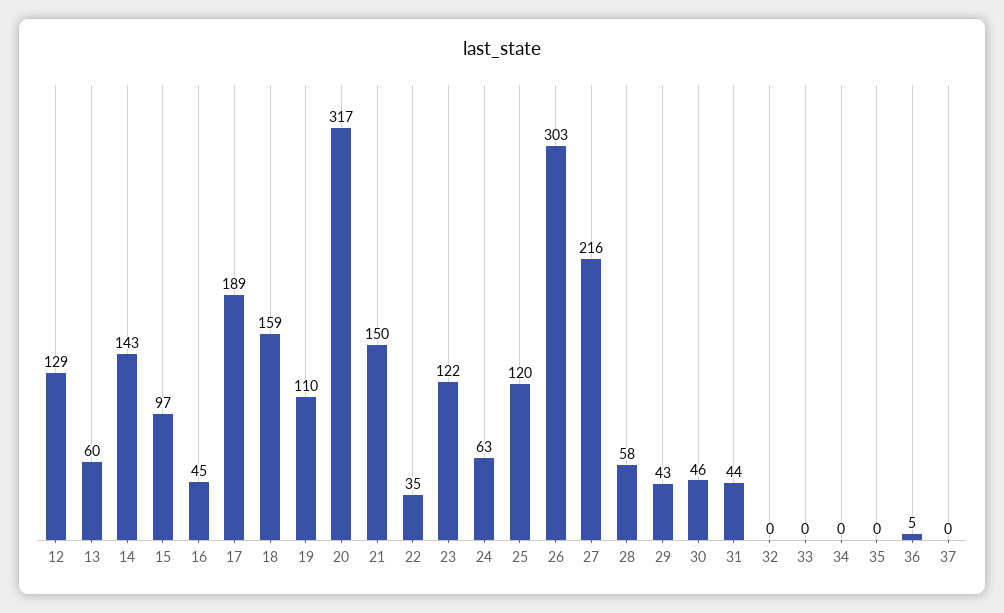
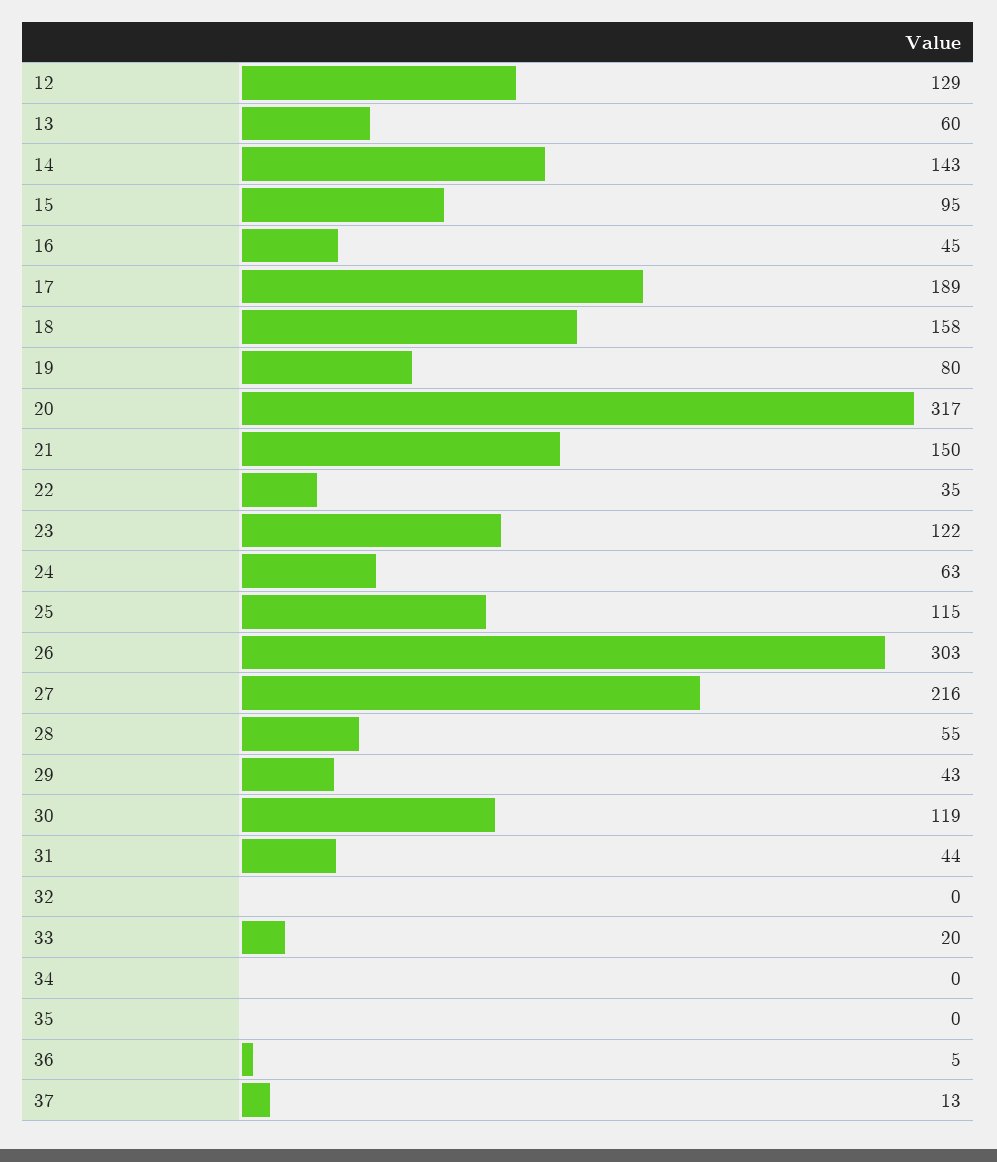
  {
    "12": 129,
    "13": 60,
    "14": 143,
-   "15": 97,
+   "15": 95,
    "16": 45,
    "17": 189,
-   "18": 159,
+   "18": 158,
-   "19": 110,
+   "19": 80,
    "20": 317,
    "21": 150,
    "22": 35,
    "23": 122,
    "24": 63,
-   "25": 120,
+   "25": 115,
    "26": 303,
    "27": 216,
-   "28": 58,
+   "28": 55,
    "29": 43,
-   "30": 46,
+   "30": 119,
    "31": 44,
    "32": 0,
-   "33": 0,
+   "33": 20,
    "34": 0,
    "35": 0,
    "36": 5,
-   "37": 0
+   "37": 13
  }

